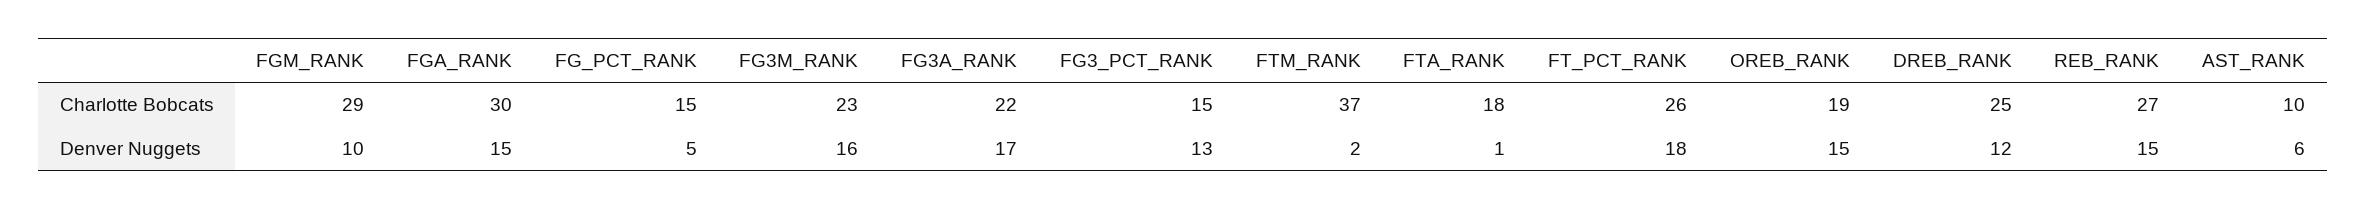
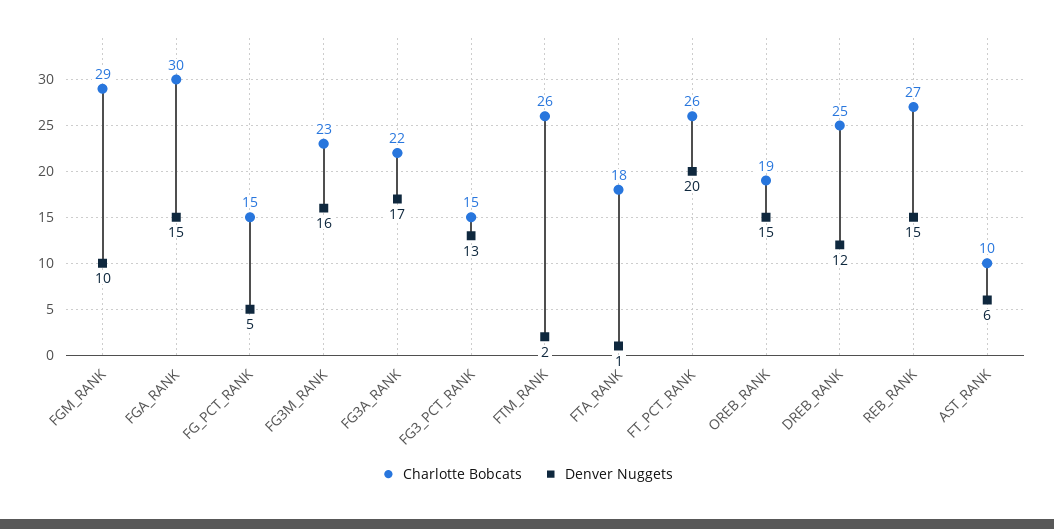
  {
    "Charlotte Bobcats": {
      "FGM_RANK": 29,
      "FGA_RANK": 30,
      "FG_PCT_RANK": 15,
      "FG3M_RANK": 23,
      "FG3A_RANK": 22,
      "FG3_PCT_RANK": 15,
-     "FTM_RANK": 37,
+     "FTM_RANK": 26,
      "FTA_RANK": 18,
      "FT_PCT_RANK": 26,
      "OREB_RANK": 19,
      "DREB_RANK": 25,
      "REB_RANK": 27,
      "AST_RANK": 10
    },
    "Denver Nuggets": {
      "FGM_RANK": 10,
      "FGA_RANK": 15,
      "FG_PCT_RANK": 5,
      "FG3M_RANK": 16,
      "FG3A_RANK": 17,
      "FG3_PCT_RANK": 13,
      "FTM_RANK": 2,
      "FTA_RANK": 1,
-     "FT_PCT_RANK": 18,
+     "FT_PCT_RANK": 20,
      "OREB_RANK": 15,
      "DREB_RANK": 12,
      "REB_RANK": 15,
      "AST_RANK": 6
    }
  }

